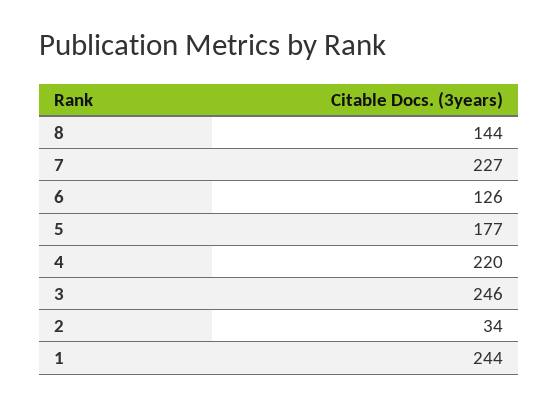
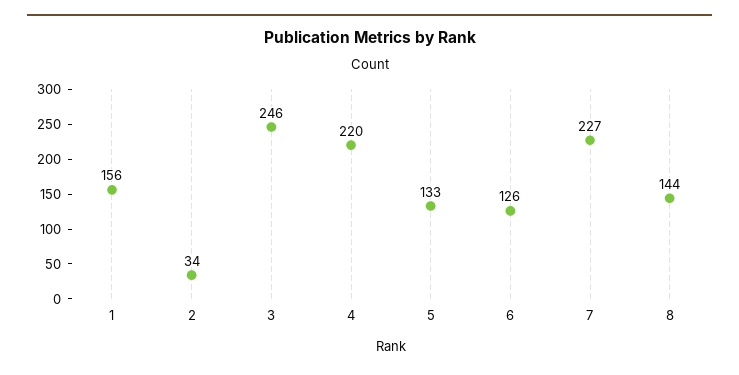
  {
    "8": 144,
    "7": 227,
    "6": 126,
-   "5": 177,
+   "5": 133,
    "4": 220,
    "3": 246,
    "2": 34,
-   "1": 244
+   "1": 156
  }

